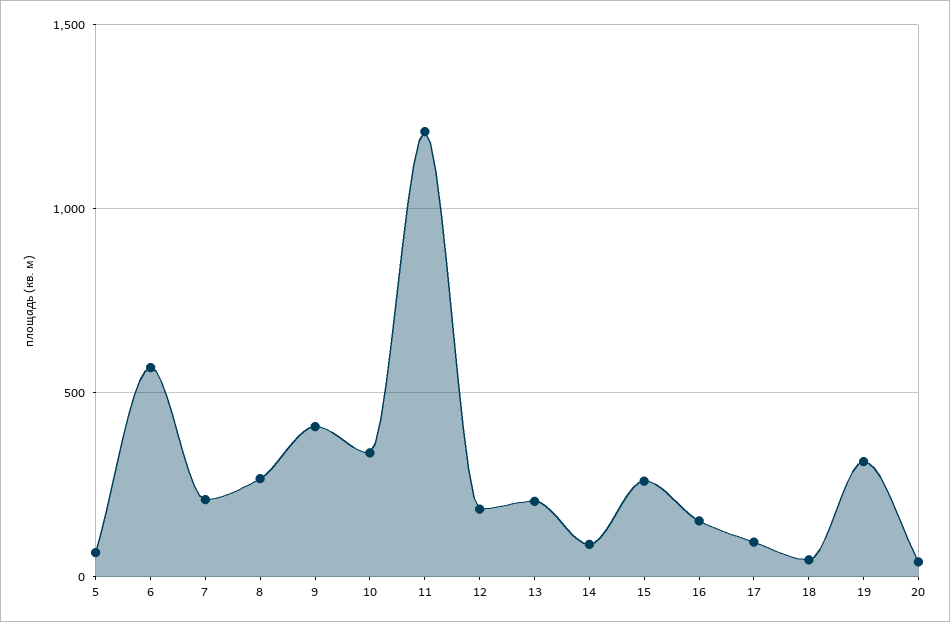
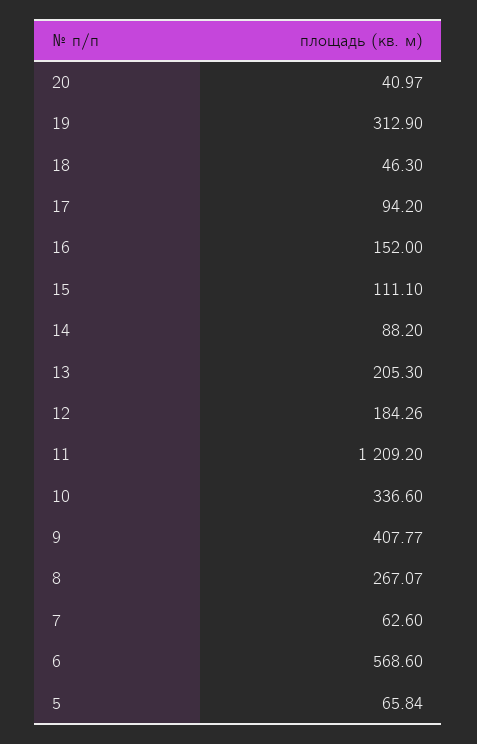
  {
    "5": 65.84,
    "6": 568.6,
-   "7": 200,
+   "7": 62.6,
    "8": 267.07,
    "9": 407.77,
    "10": 336.6,
    "11": 1209.2,
    "12": 184.26,
    "13": 205.3,
    "14": 88.2,
-   "15": 250,
+   "15": 111.1,
    "16": 152,
    "17": 94.2,
    "18": 46.3,
    "19": 312.9,
    "20": 40.97
  }

